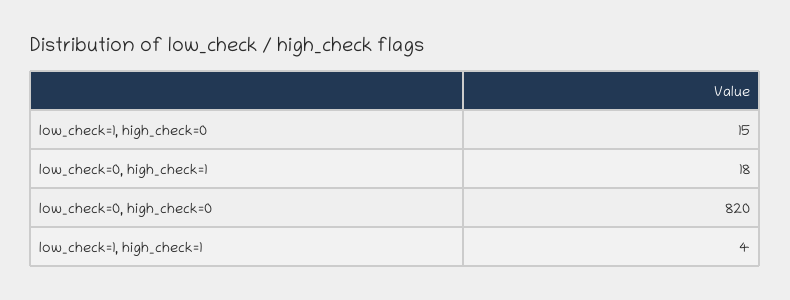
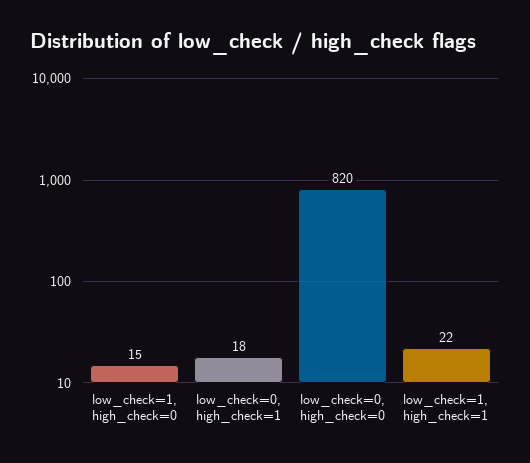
  {
    "low_check=1, high_check=0": 15,
    "low_check=0, high_check=1": 18,
    "low_check=0, high_check=0": 820,
-   "low_check=1, high_check=1": 4
+   "low_check=1, high_check=1": 22
  }

